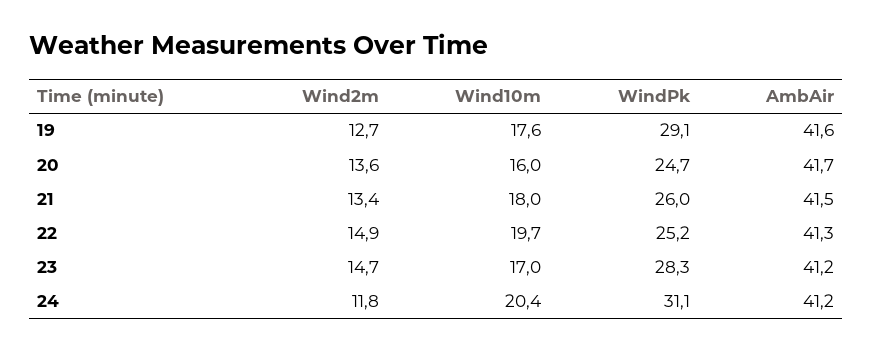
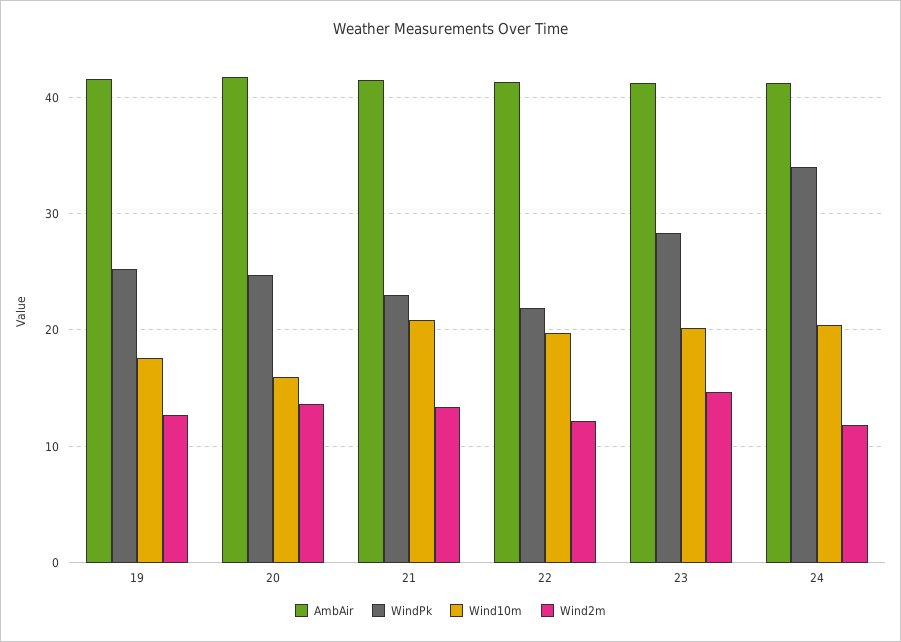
  {
    "Wind2m": {
      "19": 12.7,
      "20": 13.6,
      "21": 13.4,
-     "22": 14.9,
+     "22": 12,
      "23": 14.7,
      "24": 11.8
    },
    "Wind10m": {
      "19": 17.6,
      "20": 16,
-     "21": 18,
+     "21": 21,
      "22": 19.7,
-     "23": 17,
+     "23": 20,
      "24": 20.4
    },
    "WindPk": {
-     "19": 29.1,
+     "19": 25,
      "20": 24.7,
-     "21": 26,
+     "21": 23,
-     "22": 25.2,
+     "22": 22,
      "23": 28.3,
-     "24": 31.1
+     "24": 34
    },
    "AmbAir": {
      "19": 41.6,
      "20": 41.7,
      "21": 41.5,
      "22": 41.3,
      "23": 41.2,
      "24": 41.2
    }
  }

